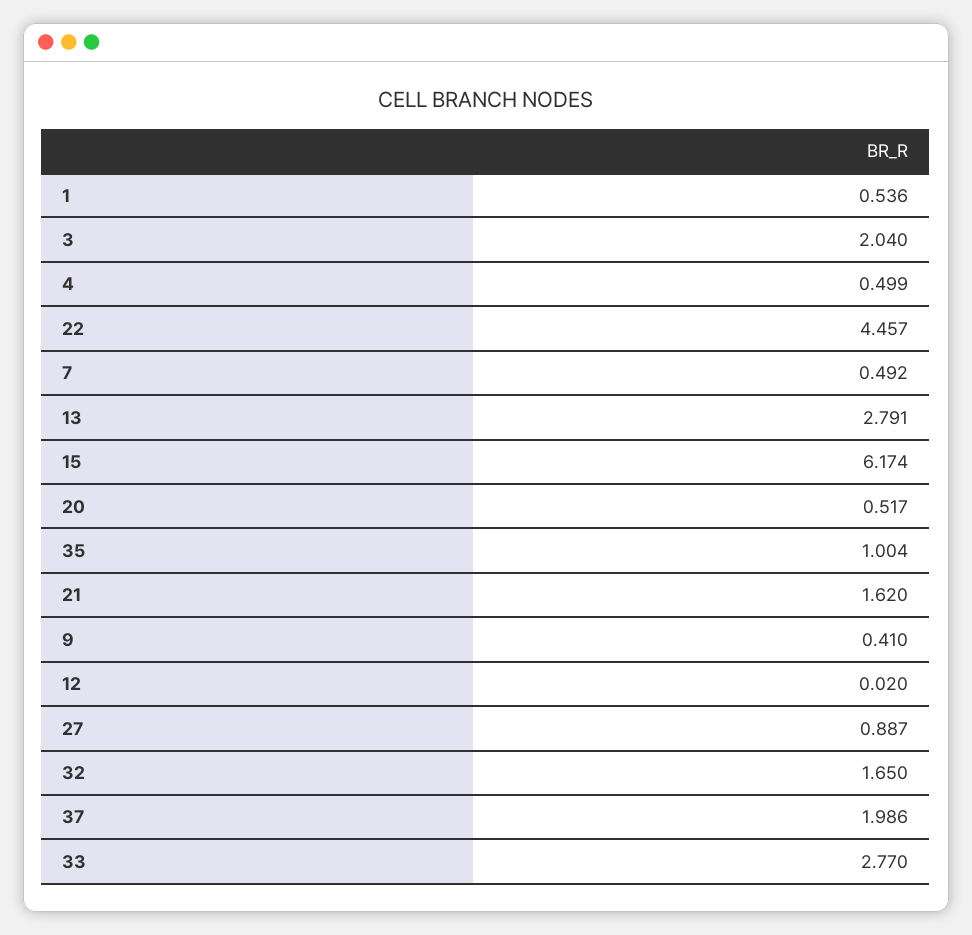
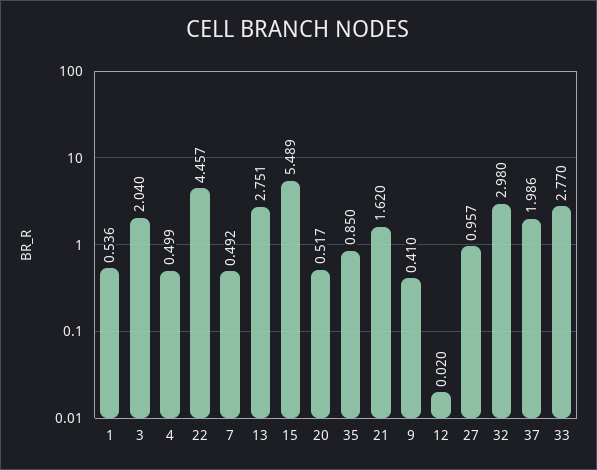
  {
    "1": 0.536,
    "3": 2.04,
    "4": 0.499,
    "22": 4.457,
    "7": 0.492,
-   "13": 2.791,
+   "13": 2.751,
-   "15": 6.174,
+   "15": 5.489,
    "20": 0.517,
-   "35": 1.004,
+   "35": 0.85,
    "21": 1.62,
    "9": 0.41,
    "12": 0.02,
-   "27": 0.887,
+   "27": 0.957,
-   "32": 1.65,
+   "32": 2.98,
    "37": 1.986,
    "33": 2.77
  }

